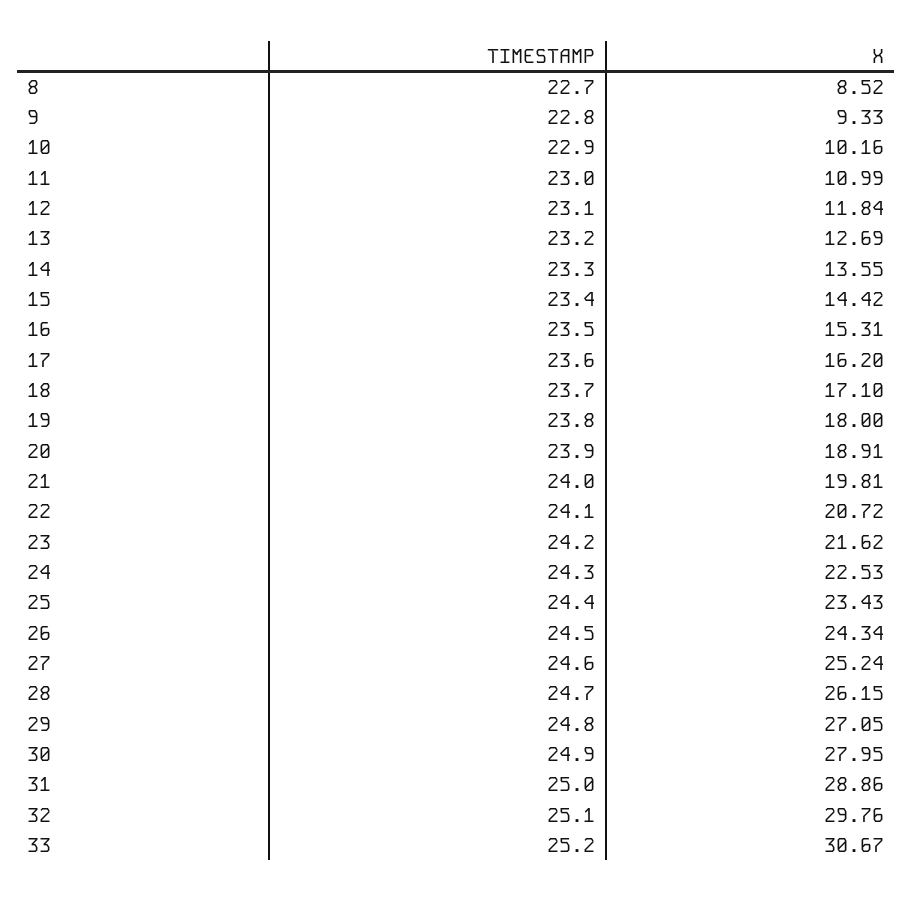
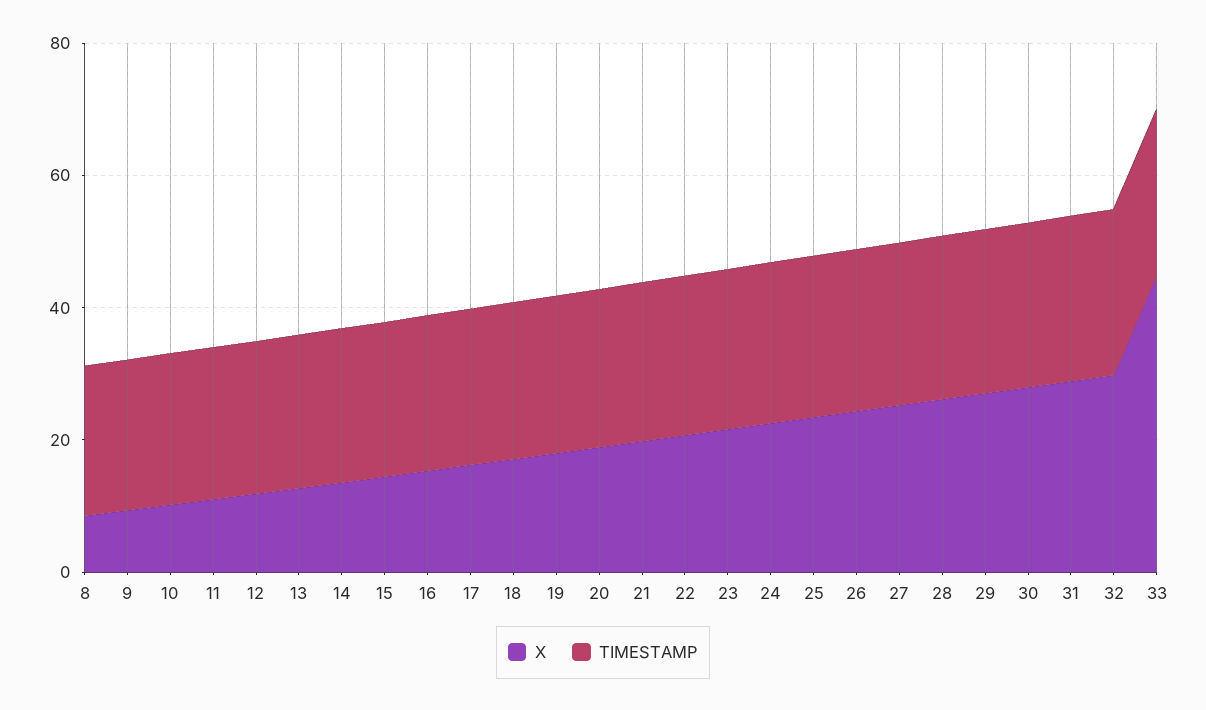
  {
    "TIMESTAMP": {
      "8": 22.7,
      "9": 22.8,
      "10": 22.9,
      "11": 23,
      "12": 23.1,
      "13": 23.2,
      "14": 23.3,
      "15": 23.4,
      "16": 23.5,
      "17": 23.6,
      "18": 23.7,
      "19": 23.8,
      "20": 23.9,
      "21": 24,
      "22": 24.1,
      "23": 24.2,
      "24": 24.3,
      "25": 24.4,
      "26": 24.5,
      "27": 24.6,
      "28": 24.7,
      "29": 24.8,
      "30": 24.9,
      "31": 25,
      "32": 25.1,
      "33": 25.2
    },
    "X": {
      "8": 8.52,
      "9": 9.33,
      "10": 10.16,
      "11": 10.99,
      "12": 11.84,
      "13": 12.69,
      "14": 13.55,
      "15": 14.42,
      "16": 15.31,
      "17": 16.2,
      "18": 17.1,
      "19": 18,
      "20": 18.91,
      "21": 19.81,
      "22": 20.72,
      "23": 21.62,
      "24": 22.53,
      "25": 23.43,
      "26": 24.34,
      "27": 25.24,
      "28": 26.15,
      "29": 27.05,
      "30": 27.95,
      "31": 28.86,
      "32": 29.76,
-     "33": 30.67
+     "33": 45
    }
  }

